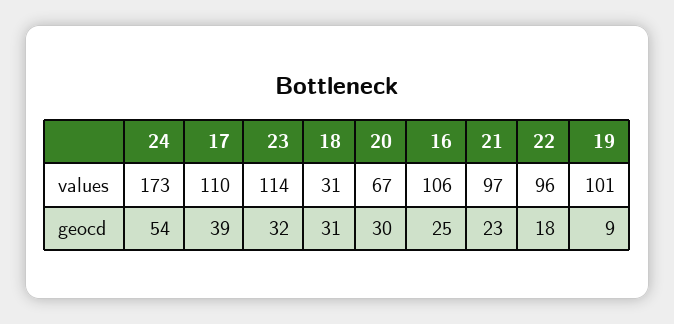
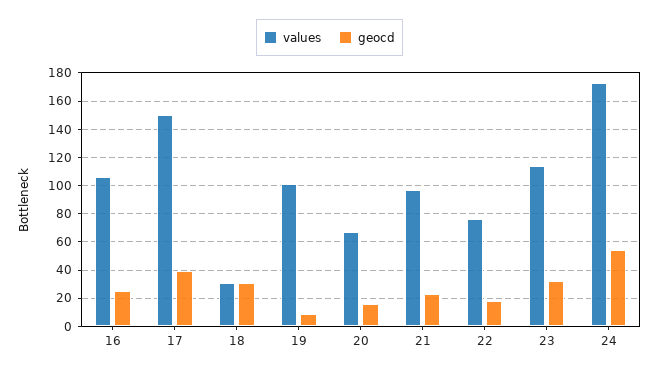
  {
    "values": {
      "24": 173,
-     "17": 110,
+     "17": 150,
      "23": 114,
      "18": 31,
      "20": 67,
      "16": 106,
      "21": 97,
-     "22": 96,
+     "22": 75,
      "19": 101
    },
    "geocd": {
      "24": 54,
      "17": 39,
      "23": 32,
      "18": 31,
-     "20": 30,
+     "20": 15,
      "16": 25,
      "21": 23,
      "22": 18,
      "19": 9
    }
  }

